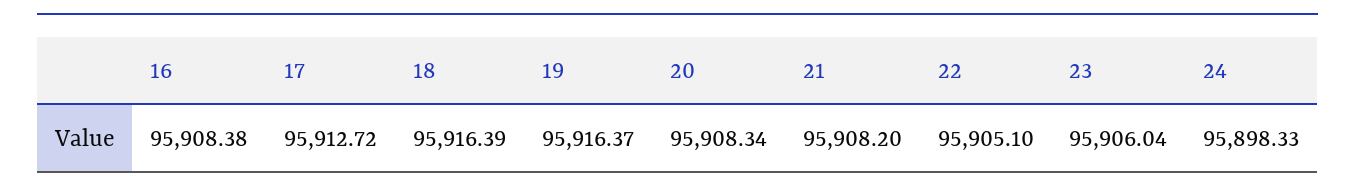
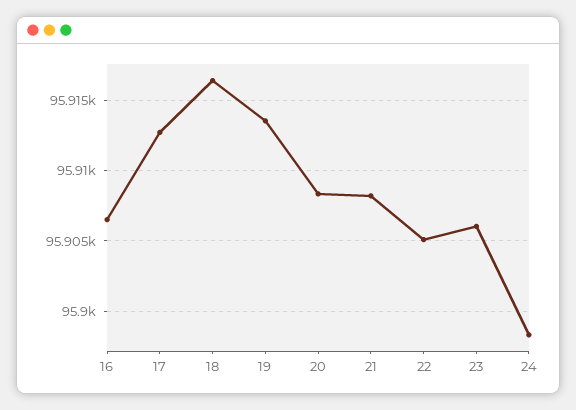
  {
-   "16": 95908.38,
+   "16": 95906.5,
    "17": 95912.72,
    "18": 95916.39,
-   "19": 95916.37,
+   "19": 95913.5,
    "20": 95908.34,
    "21": 95908.2,
    "22": 95905.1,
    "23": 95906.04,
    "24": 95898.33
  }

